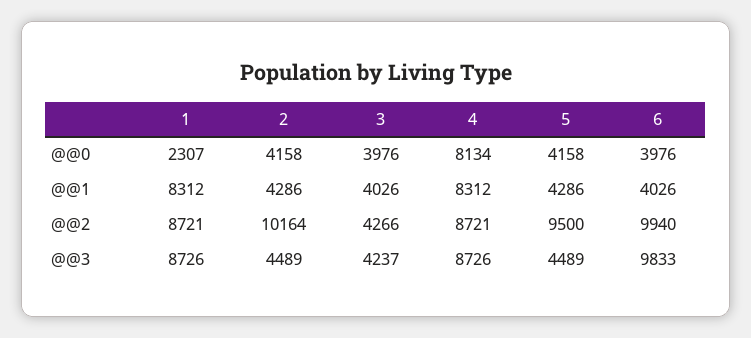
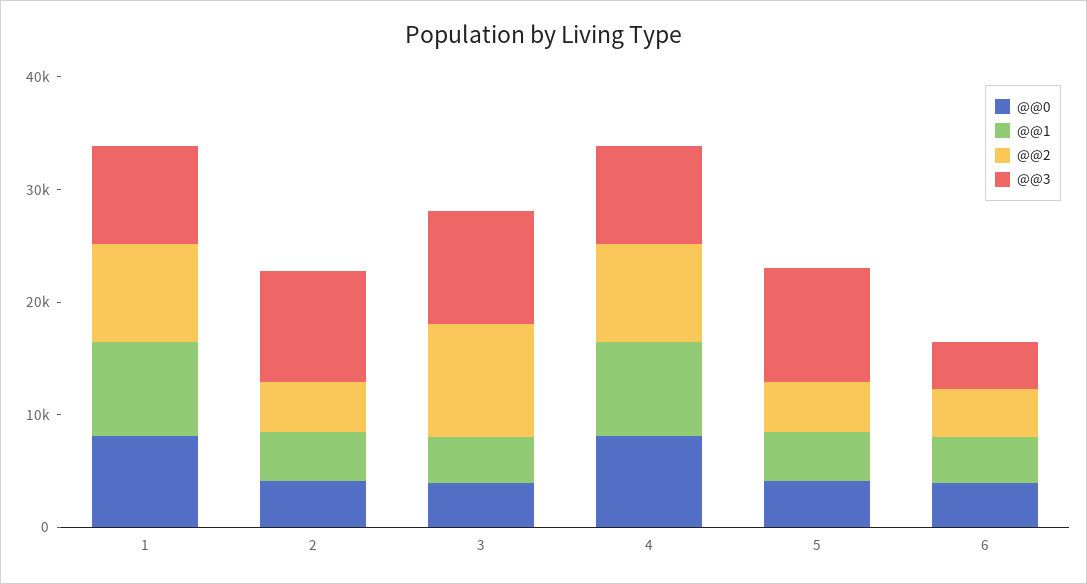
  {
    "@@0": {
-     "1": 2307,
+     "1": 8000,
      "2": 4158,
      "3": 3976,
      "4": 8134,
      "5": 4158,
      "6": 3976
    },
    "@@1": {
      "1": 8312,
      "2": 4286,
      "3": 4026,
      "4": 8312,
      "5": 4286,
      "6": 4026
    },
    "@@2": {
      "1": 8721,
-     "2": 10164,
+     "2": 4000,
-     "3": 4266,
+     "3": 10000,
      "4": 8721,
-     "5": 9500,
+     "5": 4000,
-     "6": 9940
+     "6": 4000
    },
    "@@3": {
      "1": 8726,
-     "2": 4489,
+     "2": 10000,
-     "3": 4237,
+     "3": 10000,
      "4": 8726,
-     "5": 4489,
+     "5": 10000,
-     "6": 9833
+     "6": 4000
    }
  }

